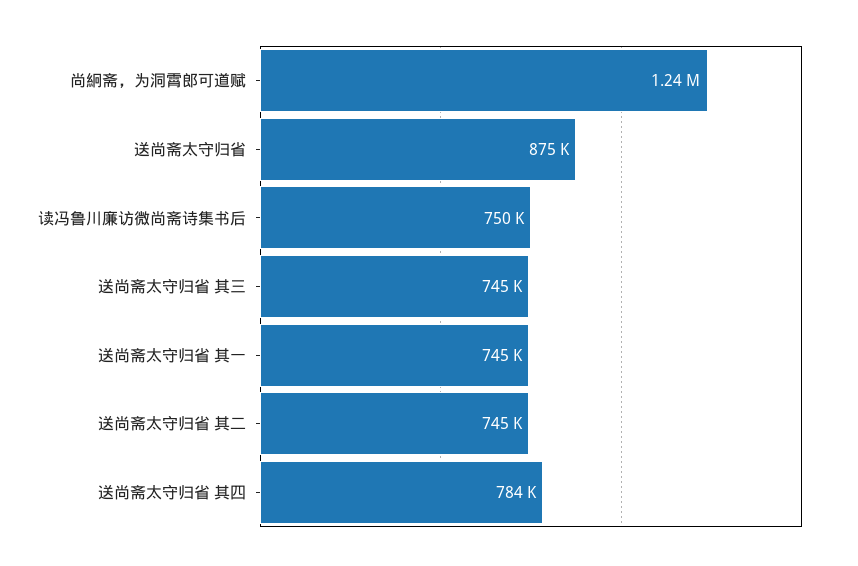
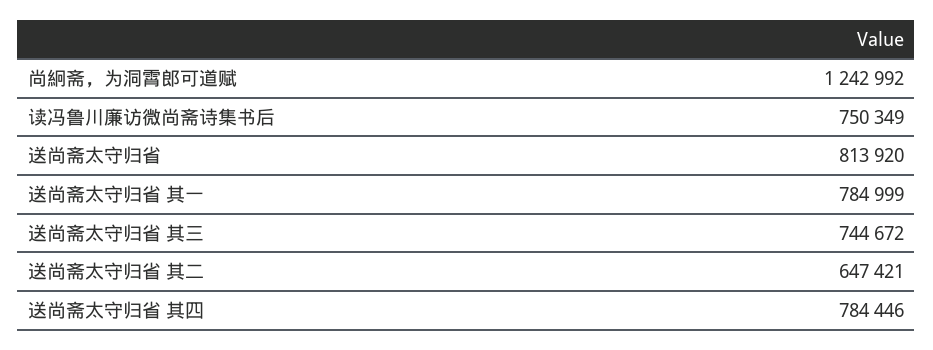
  {
    "尚絅斋，为洞霄郎可道赋": 1242992,
-   "送尚斋太守归省": 875000,
+   "送尚斋太守归省": 813920,
    "读冯鲁川廉访微尚斋诗集书后": 750349,
    "送尚斋太守归省 其三": 744672,
-   "送尚斋太守归省 其一": 745000,
+   "送尚斋太守归省 其一": 784999,
-   "送尚斋太守归省 其二": 745000,
+   "送尚斋太守归省 其二": 647421,
    "送尚斋太守归省 其四": 784446
  }

